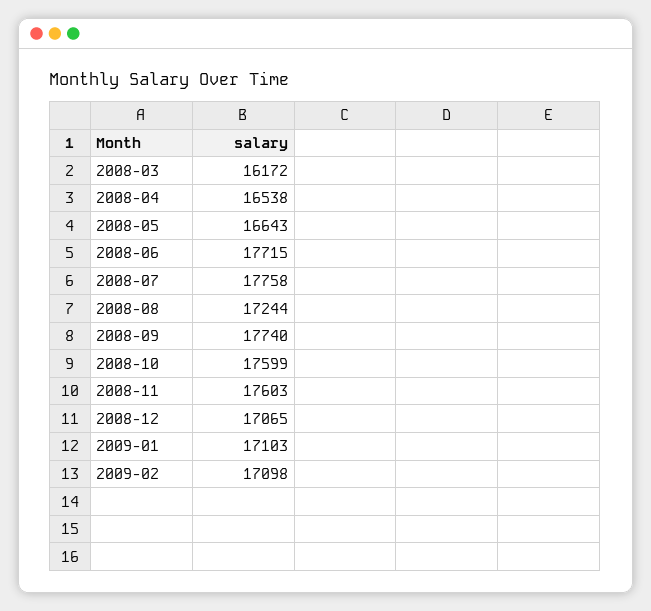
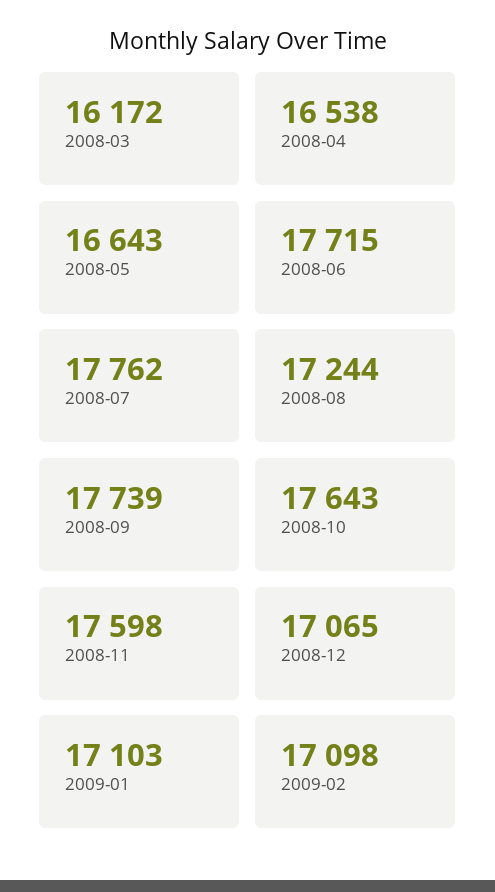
  {
    "2008-03": 16172,
    "2008-04": 16538,
    "2008-05": 16643,
    "2008-06": 17715,
-   "2008-07": 17758,
+   "2008-07": 17762,
    "2008-08": 17244,
-   "2008-09": 17740,
+   "2008-09": 17739,
-   "2008-10": 17599,
+   "2008-10": 17643,
-   "2008-11": 17603,
+   "2008-11": 17598,
    "2008-12": 17065,
    "2009-01": 17103,
    "2009-02": 17098
  }

